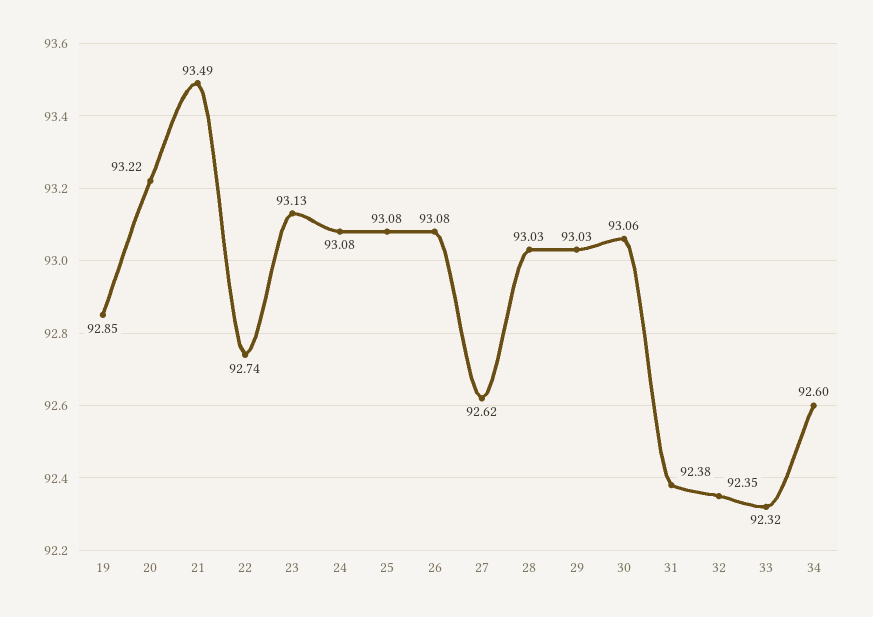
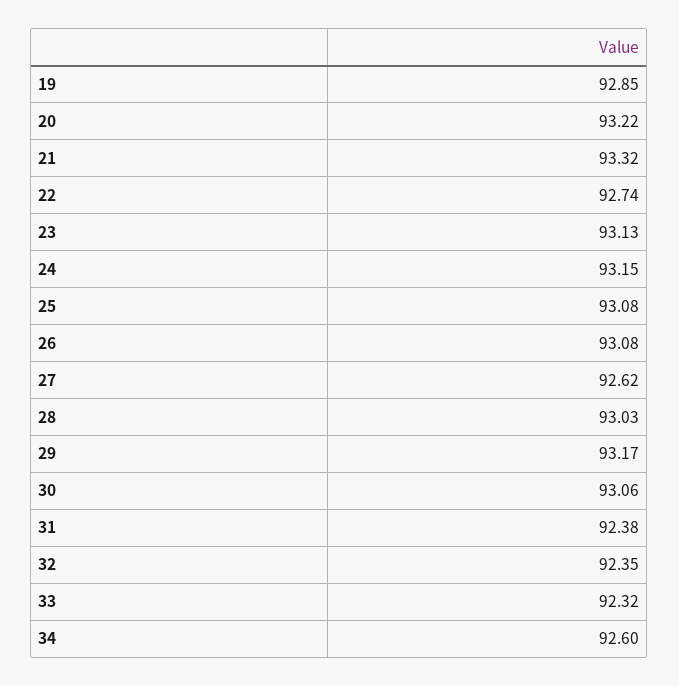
  {
    "19": 92.85,
    "20": 93.22,
-   "21": 93.49,
+   "21": 93.32,
    "22": 92.74,
    "23": 93.13,
-   "24": 93.08,
+   "24": 93.15,
    "25": 93.08,
    "26": 93.08,
    "27": 92.62,
    "28": 93.03,
-   "29": 93.03,
+   "29": 93.17,
    "30": 93.06,
    "31": 92.38,
    "32": 92.35,
    "33": 92.32,
    "34": 92.6
  }

